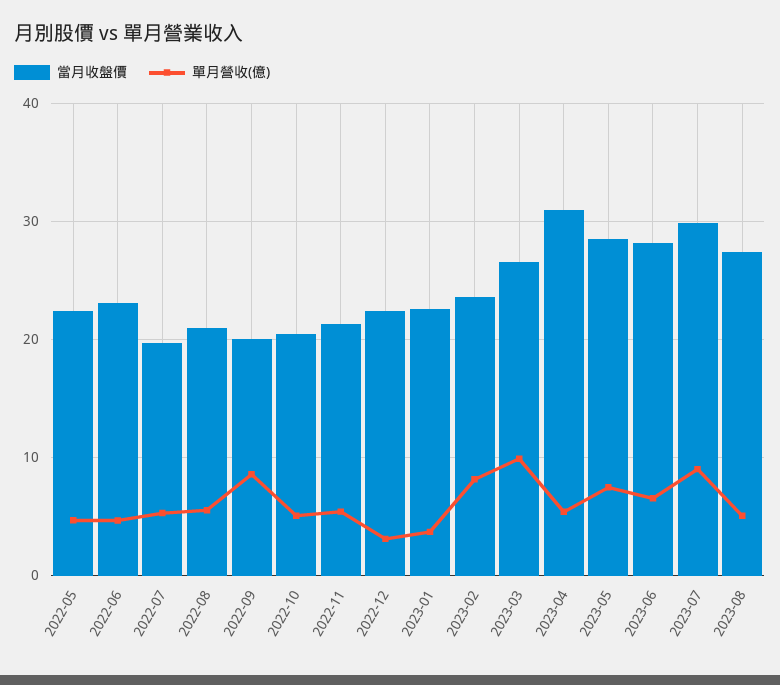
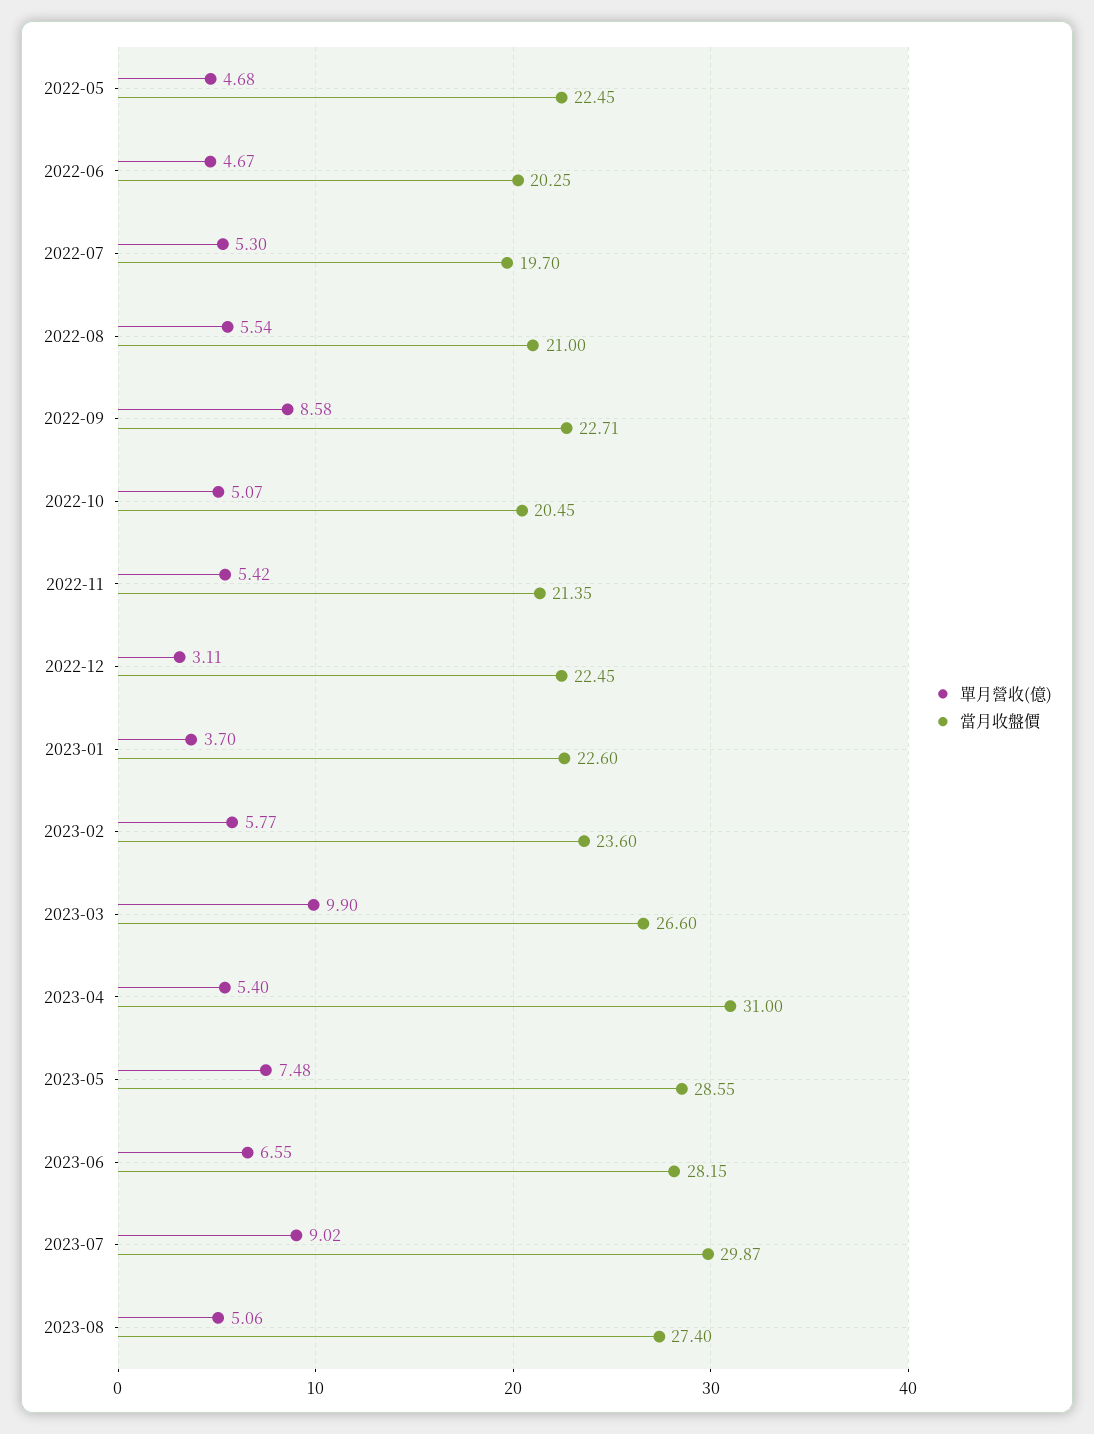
  {
    "當月收盤價": {
      "2022-05": 22.45,
-     "2022-06": 23,
+     "2022-06": 20.25,
      "2022-07": 19.7,
      "2022-08": 21,
-     "2022-09": 20,
+     "2022-09": 22.71,
      "2022-10": 20.45,
      "2022-11": 21.35,
      "2022-12": 22.45,
      "2023-01": 22.6,
      "2023-02": 23.6,
      "2023-03": 26.6,
      "2023-04": 31,
      "2023-05": 28.55,
      "2023-06": 28.15,
      "2023-07": 29.87,
      "2023-08": 27.4
    },
    "單月營收(億)": {
      "2022-05": 4.68,
      "2022-06": 4.67,
      "2022-07": 5.3,
      "2022-08": 5.54,
      "2022-09": 8.58,
      "2022-10": 5.07,
      "2022-11": 5.42,
      "2022-12": 3.11,
      "2023-01": 3.7,
-     "2023-02": 8,
+     "2023-02": 5.77,
      "2023-03": 9.9,
      "2023-04": 5.4,
      "2023-05": 7.48,
      "2023-06": 6.55,
      "2023-07": 9.02,
      "2023-08": 5.06
    }
  }

